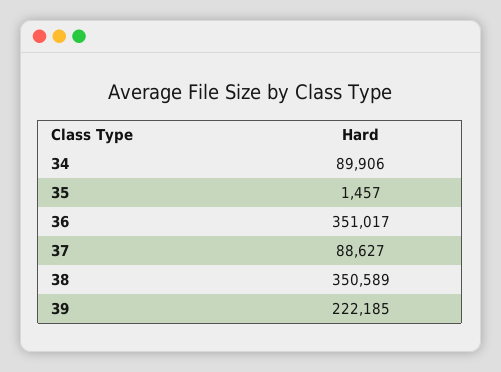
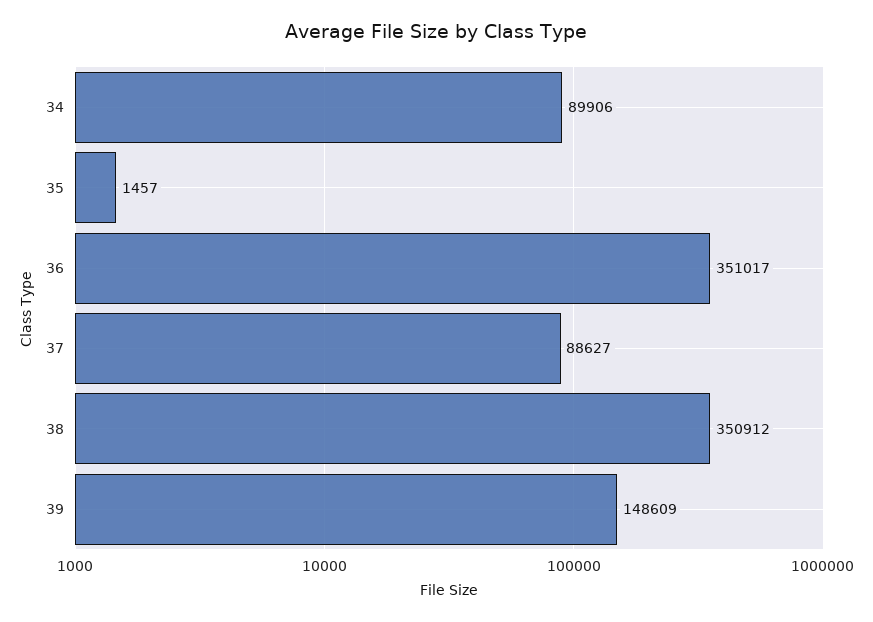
  {
    "34": 89906,
    "35": 1457,
    "36": 351017,
    "37": 88627,
-   "38": 350589,
+   "38": 350912,
-   "39": 222185
+   "39": 148609
  }

